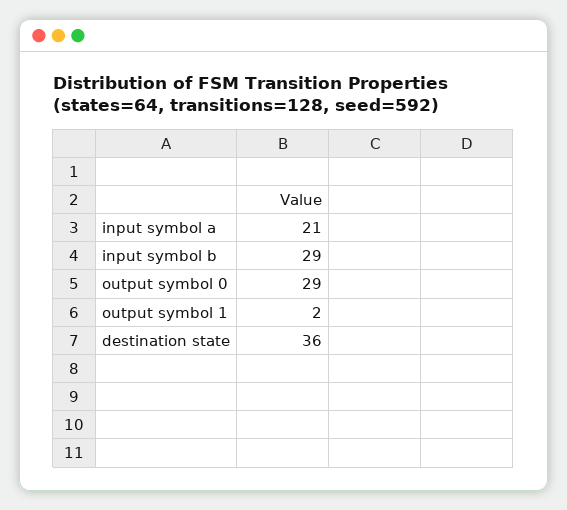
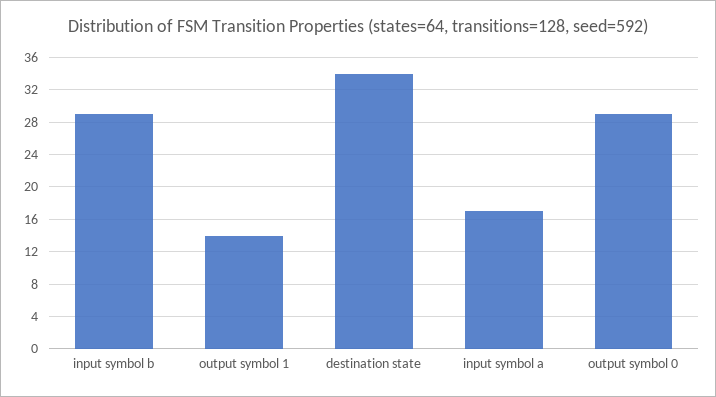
  {
-   "input symbol a": 21,
+   "input symbol a": 17,
    "input symbol b": 29,
    "output symbol 0": 29,
-   "output symbol 1": 2,
+   "output symbol 1": 14,
-   "destination state": 36
+   "destination state": 34
  }

